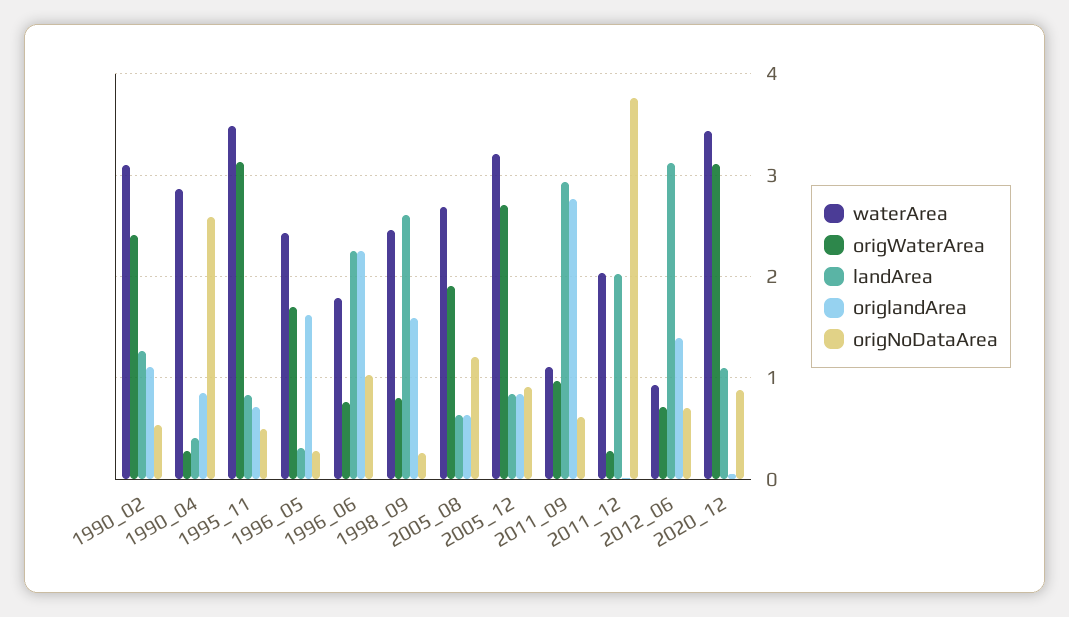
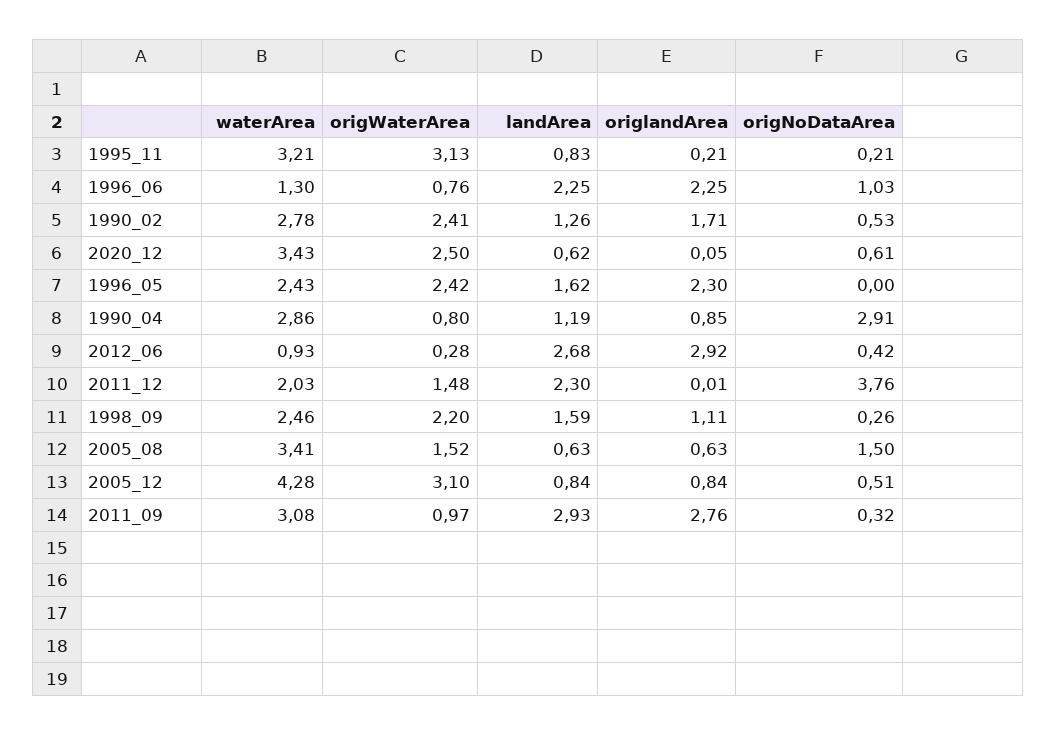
  {
    "waterArea": {
-     "1990_02": 3.1,
+     "1990_02": 2.78,
      "1990_04": 2.86,
-     "1995_11": 3.5,
+     "1995_11": 3.21,
      "1996_05": 2.43,
-     "1996_06": 1.8,
+     "1996_06": 1.3,
      "1998_09": 2.46,
-     "2005_08": 2.7,
+     "2005_08": 3.41,
-     "2005_12": 3.2,
+     "2005_12": 4.28,
-     "2011_09": 1.1,
+     "2011_09": 3.08,
      "2011_12": 2.03,
      "2012_06": 0.93,
      "2020_12": 3.43
    },
    "origWaterArea": {
      "1990_02": 2.41,
-     "1990_04": 0.3,
+     "1990_04": 0.8,
      "1995_11": 3.13,
-     "1996_05": 1.7,
+     "1996_05": 2.42,
      "1996_06": 0.76,
-     "1998_09": 0.8,
+     "1998_09": 2.2,
-     "2005_08": 1.9,
+     "2005_08": 1.52,
-     "2005_12": 2.7,
+     "2005_12": 3.1,
      "2011_09": 0.97,
-     "2011_12": 0.3,
+     "2011_12": 1.48,
-     "2012_06": 0.7,
+     "2012_06": 0.28,
-     "2020_12": 3.1
+     "2020_12": 2.5
    },
    "landArea": {
      "1990_02": 1.26,
-     "1990_04": 0.4,
+     "1990_04": 1.19,
      "1995_11": 0.83,
-     "1996_05": 0.3,
+     "1996_05": 1.62,
      "1996_06": 2.25,
-     "1998_09": 2.6,
+     "1998_09": 1.59,
      "2005_08": 0.63,
      "2005_12": 0.84,
      "2011_09": 2.93,
-     "2011_12": 2,
+     "2011_12": 2.3,
-     "2012_06": 3.1,
+     "2012_06": 2.68,
-     "2020_12": 1.1
+     "2020_12": 0.62
    },
    "origlandArea": {
-     "1990_02": 1.1,
+     "1990_02": 1.71,
      "1990_04": 0.85,
-     "1995_11": 0.7,
+     "1995_11": 0.21,
-     "1996_05": 1.6,
+     "1996_05": 2.3,
      "1996_06": 2.25,
-     "1998_09": 1.6,
+     "1998_09": 1.11,
      "2005_08": 0.63,
      "2005_12": 0.84,
      "2011_09": 2.76,
      "2011_12": 0.01,
-     "2012_06": 1.4,
+     "2012_06": 2.92,
      "2020_12": 0.05
    },
    "origNoDataArea": {
      "1990_02": 0.53,
-     "1990_04": 2.6,
+     "1990_04": 2.91,
-     "1995_11": 0.5,
+     "1995_11": 0.21,
-     "1996_05": 0.3,
+     "1996_05": 0,
      "1996_06": 1.03,
      "1998_09": 0.26,
-     "2005_08": 1.2,
+     "2005_08": 1.5,
-     "2005_12": 0.9,
+     "2005_12": 0.51,
-     "2011_09": 0.6,
+     "2011_09": 0.32,
      "2011_12": 3.76,
-     "2012_06": 0.7,
+     "2012_06": 0.42,
-     "2020_12": 0.9
+     "2020_12": 0.61
    }
  }

